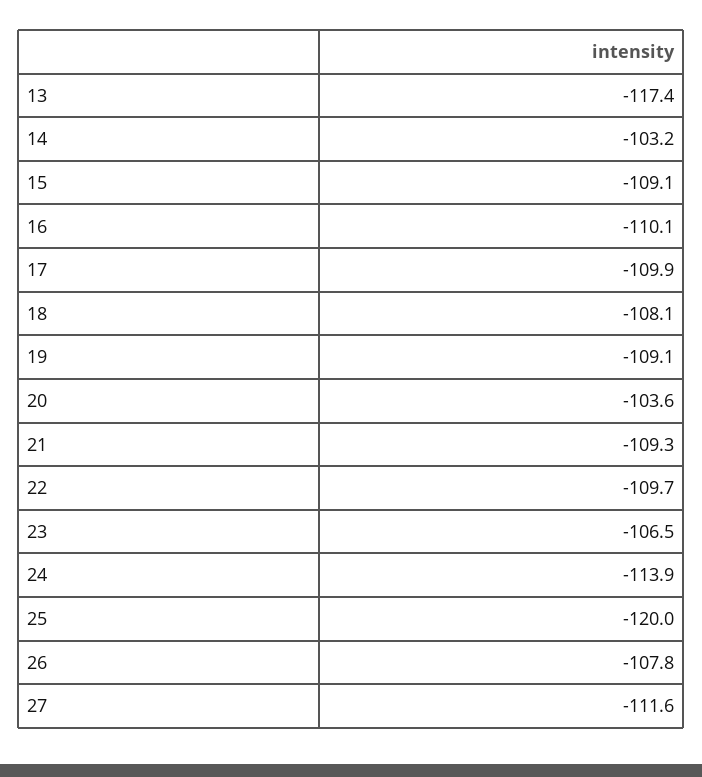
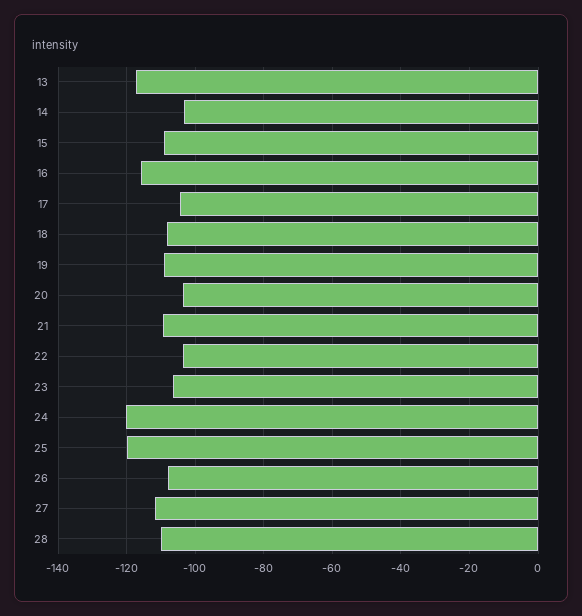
  {
    "13": -117.4,
    "14": -103.2,
    "15": -109.1,
-   "16": -110.1,
+   "16": -116,
-   "17": -109.9,
+   "17": -104,
    "18": -108.1,
    "19": -109.1,
    "20": -103.6,
    "21": -109.3,
-   "22": -109.7,
+   "22": -104,
    "23": -106.5,
-   "24": -113.9,
+   "24": -120,
    "25": -120,
    "26": -107.8,
-   "27": -111.6
+   "27": -111.6,
+   "28": -110
  }

